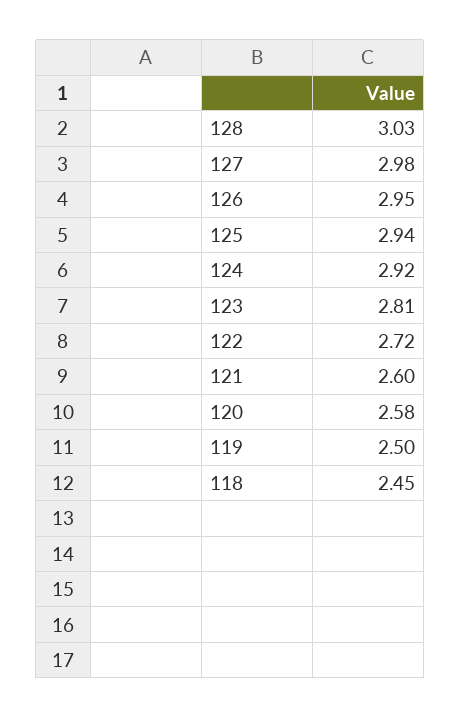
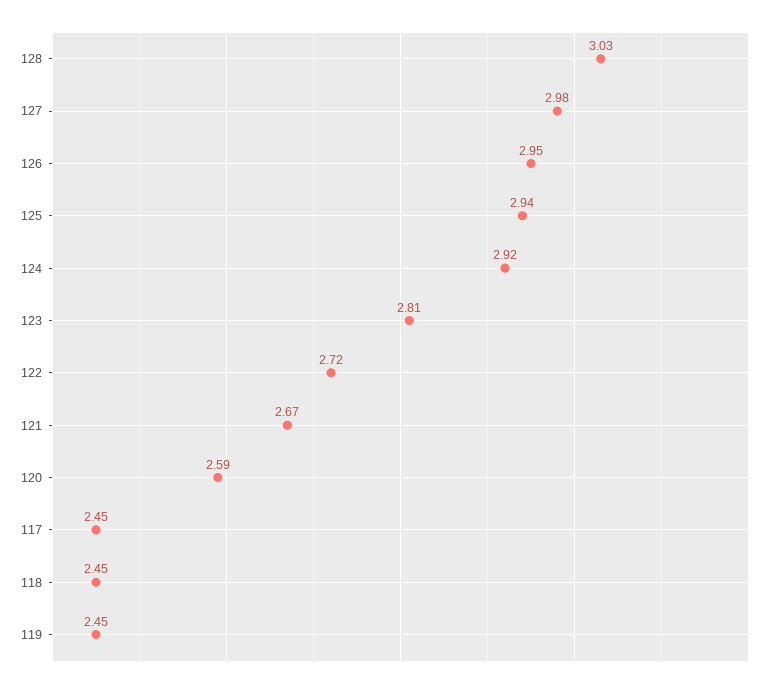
  {
    "128": 3.03,
    "127": 2.98,
    "126": 2.95,
    "125": 2.94,
    "124": 2.92,
    "123": 2.81,
    "122": 2.72,
-   "121": 2.6,
+   "121": 2.67,
-   "120": 2.58,
+   "120": 2.59,
-   "119": 2.5,
+   "119": 2.45,
-   "118": 2.45
+   "118": 2.45,
+   "117": 2.45
  }

